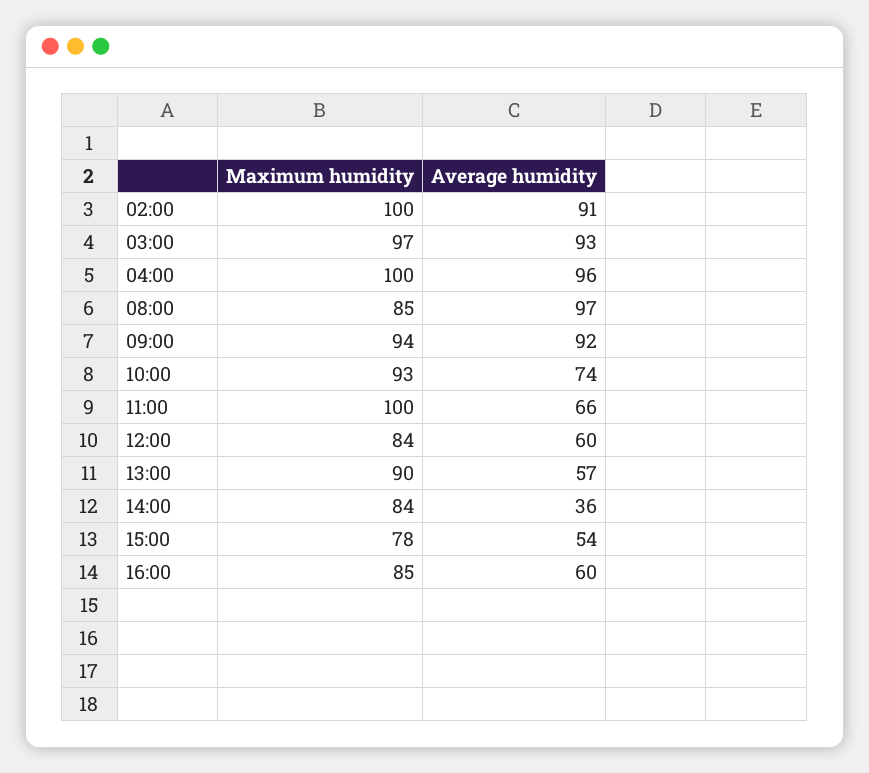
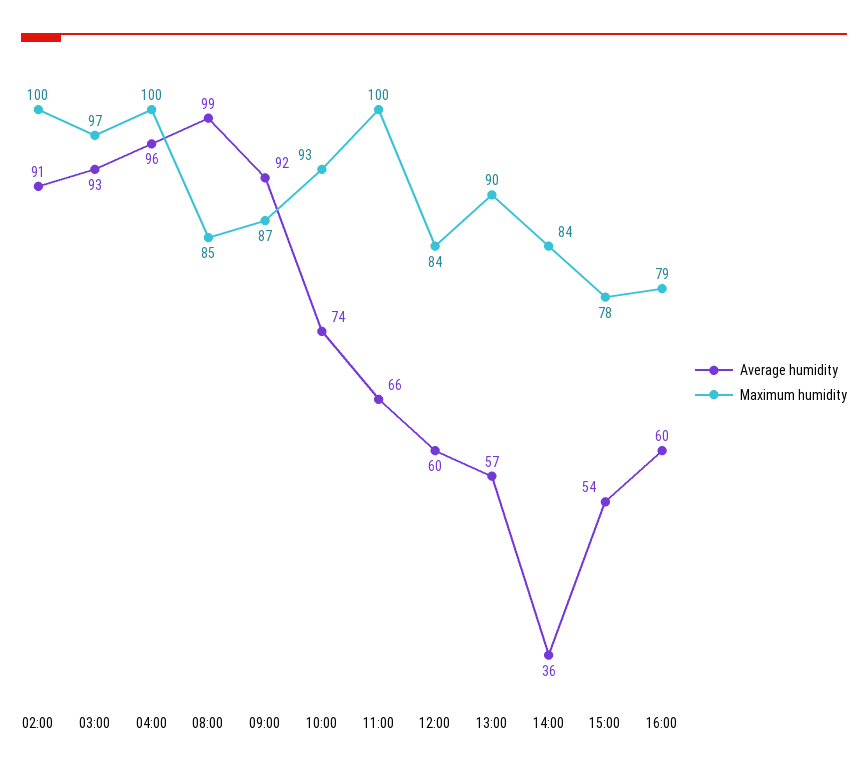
  {
    "Maximum humidity": {
      "02:00": 100,
      "03:00": 97,
      "04:00": 100,
      "08:00": 85,
-     "09:00": 94,
+     "09:00": 87,
      "10:00": 93,
      "11:00": 100,
      "12:00": 84,
      "13:00": 90,
      "14:00": 84,
      "15:00": 78,
-     "16:00": 85
+     "16:00": 79
    },
    "Average humidity": {
      "02:00": 91,
      "03:00": 93,
      "04:00": 96,
-     "08:00": 97,
+     "08:00": 99,
      "09:00": 92,
      "10:00": 74,
      "11:00": 66,
      "12:00": 60,
      "13:00": 57,
      "14:00": 36,
      "15:00": 54,
      "16:00": 60
    }
  }

